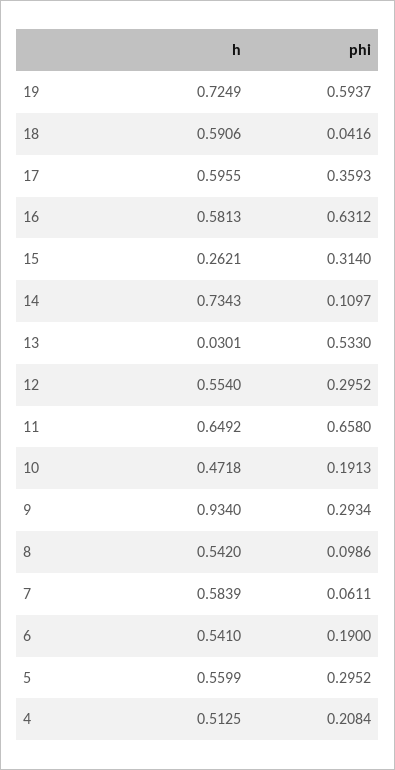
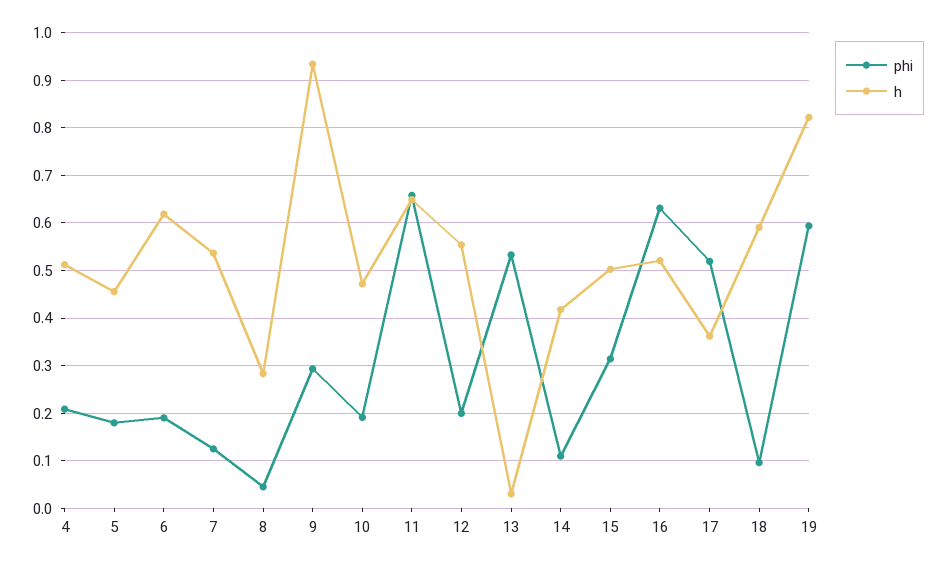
  {
    "h": {
-     "19": 0.7249,
+     "19": 0.82,
      "18": 0.5906,
-     "17": 0.5955,
+     "17": 0.36,
-     "16": 0.5813,
+     "16": 0.52,
-     "15": 0.2621,
+     "15": 0.5,
-     "14": 0.7343,
+     "14": 0.42,
      "13": 0.0301,
      "12": 0.554,
      "11": 0.6492,
      "10": 0.4718,
      "9": 0.934,
-     "8": 0.542,
+     "8": 0.28,
-     "7": 0.5839,
+     "7": 0.54,
-     "6": 0.541,
+     "6": 0.62,
-     "5": 0.5599,
+     "5": 0.46,
      "4": 0.5125
    },
    "phi": {
      "19": 0.5937,
-     "18": 0.0416,
+     "18": 0.1,
-     "17": 0.3593,
+     "17": 0.52,
      "16": 0.6312,
      "15": 0.314,
      "14": 0.1097,
      "13": 0.533,
-     "12": 0.2952,
+     "12": 0.2,
      "11": 0.658,
      "10": 0.1913,
      "9": 0.2934,
-     "8": 0.0986,
+     "8": 0.04,
-     "7": 0.0611,
+     "7": 0.12,
      "6": 0.19,
-     "5": 0.2952,
+     "5": 0.18,
      "4": 0.2084
    }
  }

